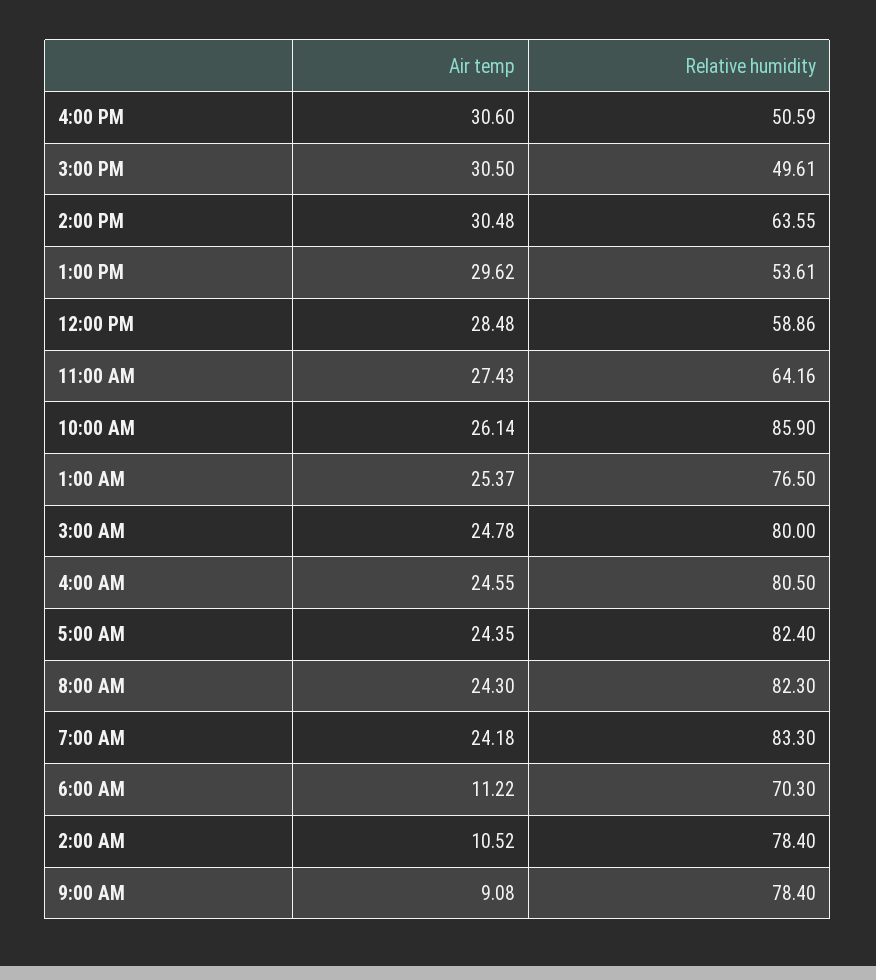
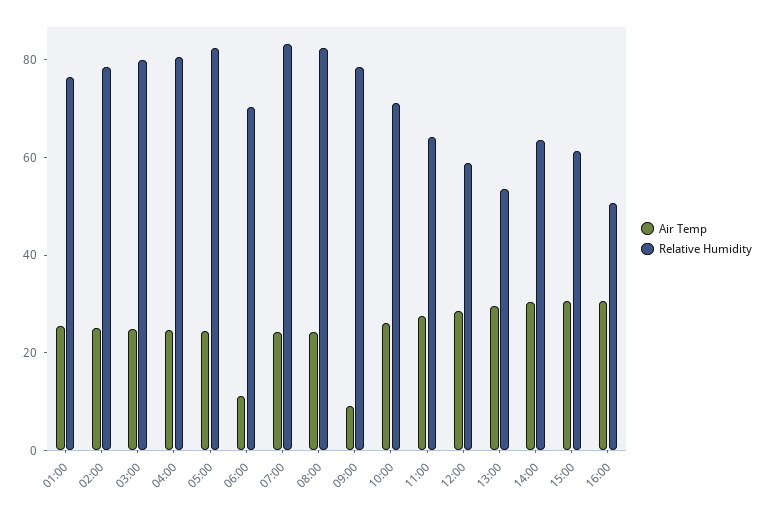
  {
    "Air temp": {
      "4:00 PM": 30.6,
      "3:00 PM": 30.5,
      "2:00 PM": 30.48,
      "1:00 PM": 29.62,
      "12:00 PM": 28.48,
      "11:00 AM": 27.43,
      "10:00 AM": 26.14,
      "1:00 AM": 25.37,
      "3:00 AM": 24.78,
      "4:00 AM": 24.55,
      "5:00 AM": 24.35,
      "8:00 AM": 24.3,
      "7:00 AM": 24.18,
      "6:00 AM": 11.22,
-     "2:00 AM": 10.52,
+     "2:00 AM": 25,
      "9:00 AM": 9.08
    },
    "Relative humidity": {
      "4:00 PM": 50.59,
-     "3:00 PM": 49.61,
+     "3:00 PM": 60,
      "2:00 PM": 63.55,
      "1:00 PM": 53.61,
      "12:00 PM": 58.86,
      "11:00 AM": 64.16,
-     "10:00 AM": 85.9,
+     "10:00 AM": 70,
      "1:00 AM": 76.5,
      "3:00 AM": 80,
      "4:00 AM": 80.5,
      "5:00 AM": 82.4,
      "8:00 AM": 82.3,
      "7:00 AM": 83.3,
      "6:00 AM": 70.3,
      "2:00 AM": 78.4,
      "9:00 AM": 78.4
    }
  }

